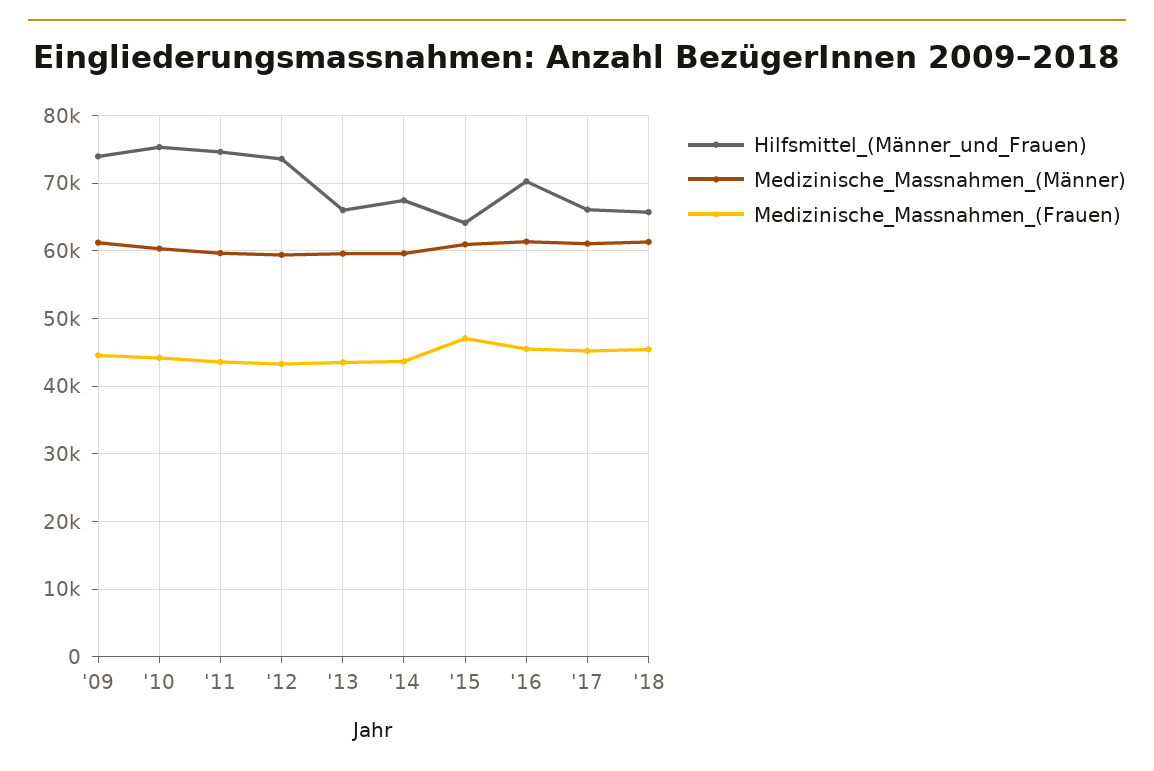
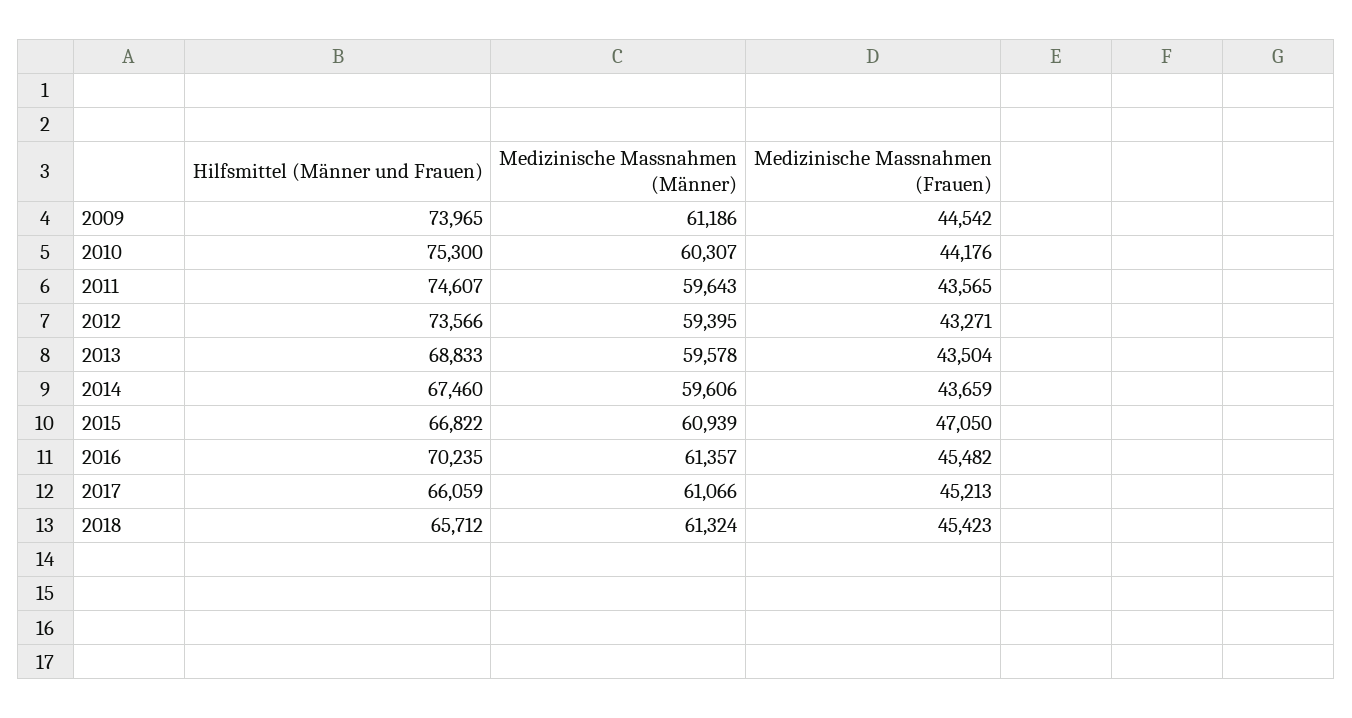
  {
    "Hilfsmittel_(Männer_und_Frauen)": {
      "'09": 73965,
      "'10": 75300,
      "'11": 74607,
      "'12": 73566,
-     "'13": 66000,
+     "'13": 68833,
      "'14": 67460,
-     "'15": 64000,
+     "'15": 66822,
      "'16": 70235,
      "'17": 66059,
      "'18": 65712
    },
    "Medizinische_Massnahmen_(Männer)": {
      "'09": 61186,
      "'10": 60307,
      "'11": 59643,
      "'12": 59395,
      "'13": 59578,
      "'14": 59606,
      "'15": 60939,
      "'16": 61357,
      "'17": 61066,
      "'18": 61324
    },
    "Medizinische_Massnahmen_(Frauen)": {
      "'09": 44542,
      "'10": 44176,
      "'11": 43565,
      "'12": 43271,
      "'13": 43504,
      "'14": 43659,
      "'15": 47050,
      "'16": 45482,
      "'17": 45213,
      "'18": 45423
    }
  }

